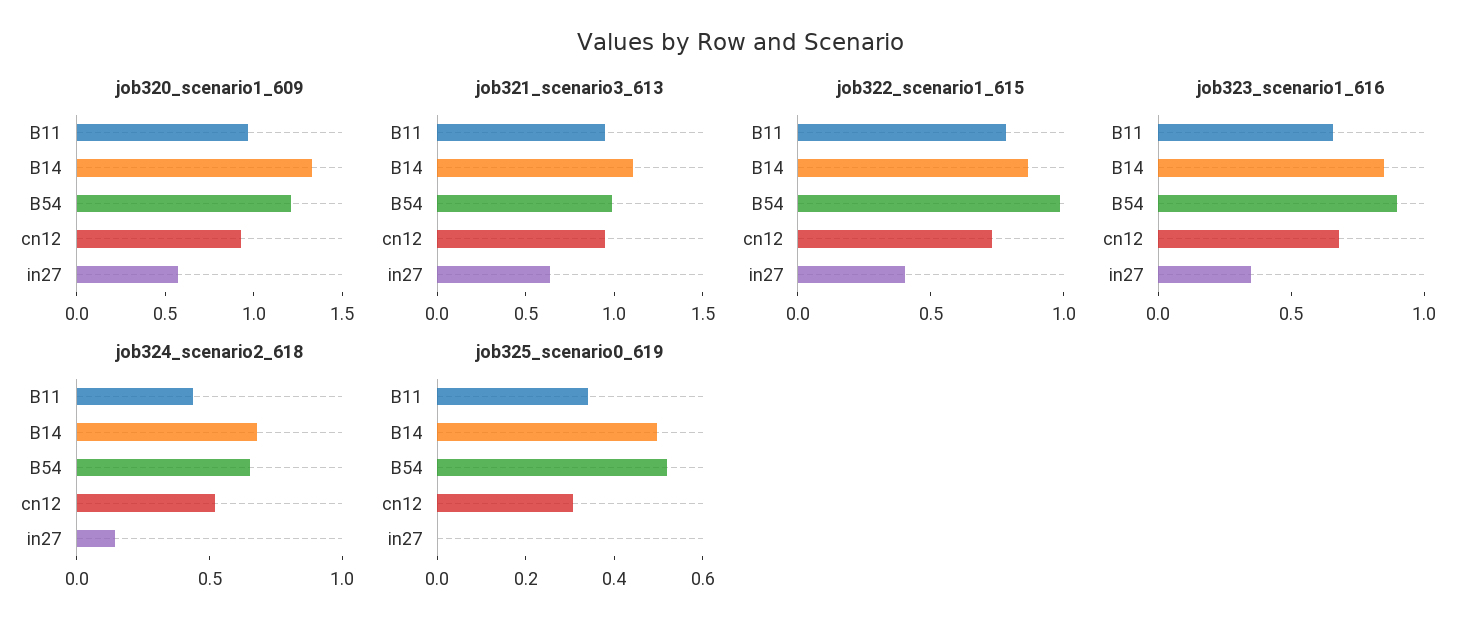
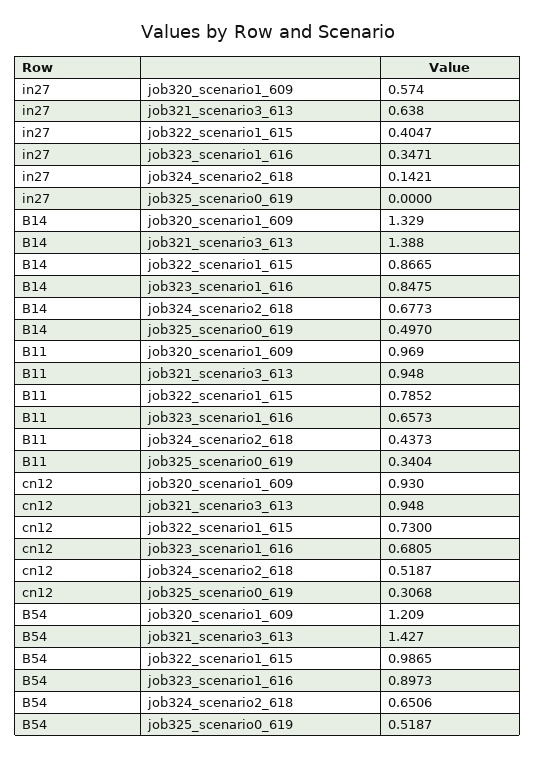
  {
    "job320_scenario1_609": {
      "B11": 0.969,
      "B14": 1.329,
      "B54": 1.209,
      "cn12": 0.93,
      "in27": 0.574
    },
    "job321_scenario3_613": {
      "B11": 0.948,
-     "B14": 1.1,
+     "B14": 1.388,
-     "B54": 1,
+     "B54": 1.427,
      "cn12": 0.948,
      "in27": 0.638
    },
    "job322_scenario1_615": {
      "B11": 0.7852,
      "B14": 0.8665,
      "B54": 0.9865,
      "cn12": 0.73,
      "in27": 0.4047
    },
    "job323_scenario1_616": {
      "B11": 0.6573,
      "B14": 0.8475,
      "B54": 0.8973,
      "cn12": 0.6805,
      "in27": 0.3471
    },
    "job324_scenario2_618": {
      "B11": 0.4373,
      "B14": 0.6773,
      "B54": 0.6506,
      "cn12": 0.5187,
      "in27": 0.1421
    },
    "job325_scenario0_619": {
      "B11": 0.3404,
      "B14": 0.497,
      "B54": 0.5187,
      "cn12": 0.3068,
      "in27": 0
    }
  }

